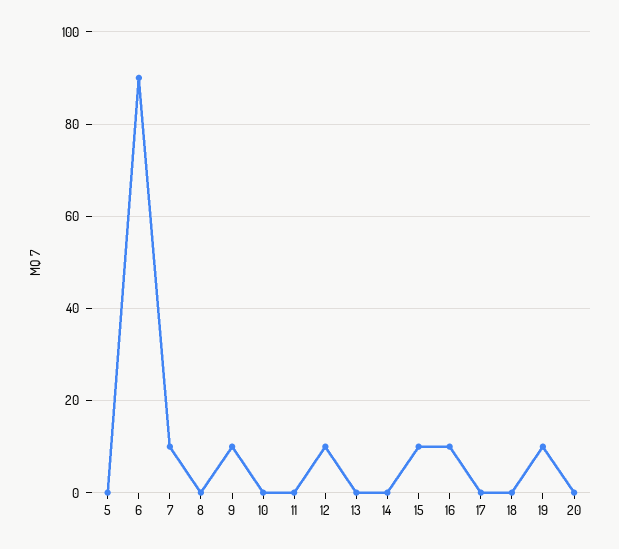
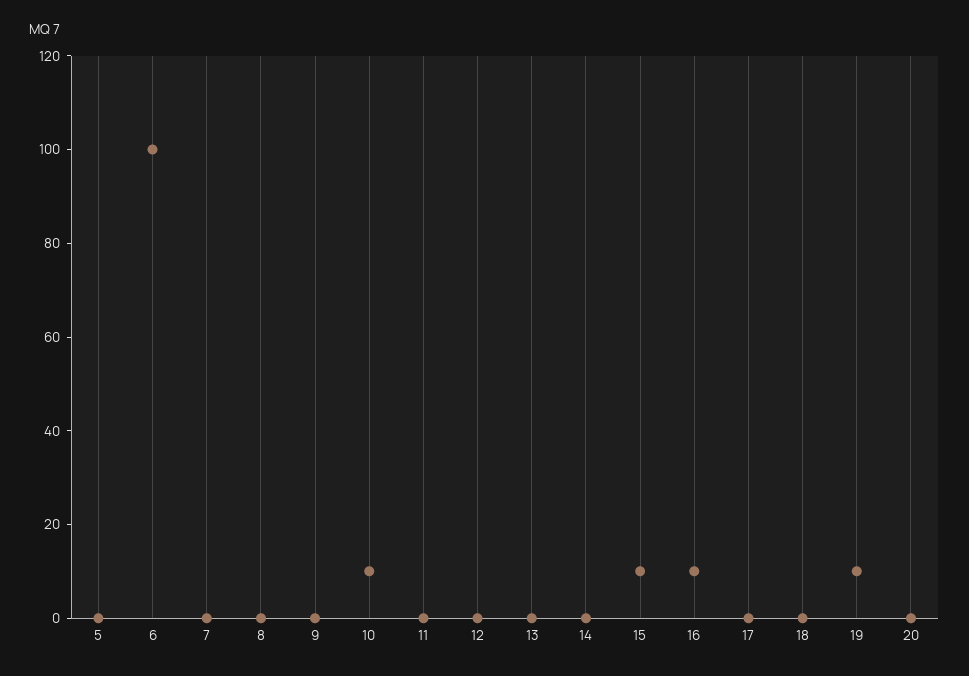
  {
    "5": 0,
-   "6": 90,
+   "6": 100,
-   "7": 10,
+   "7": 0,
    "8": 0,
-   "9": 10,
+   "9": 0,
-   "10": 0,
+   "10": 10,
    "11": 0,
-   "12": 10,
+   "12": 0,
    "13": 0,
    "14": 0,
    "15": 10,
    "16": 10,
    "17": 0,
    "18": 0,
    "19": 10,
    "20": 0
  }

